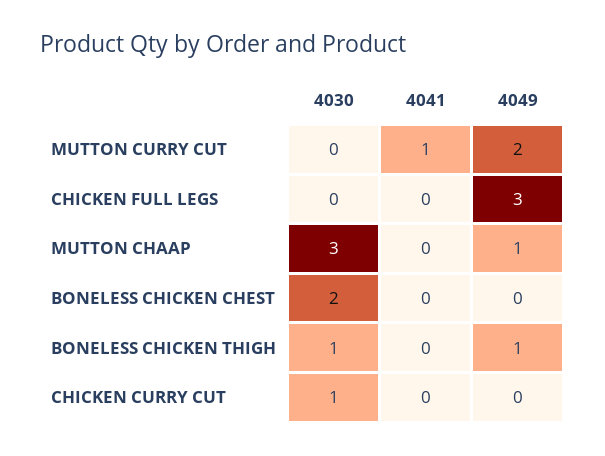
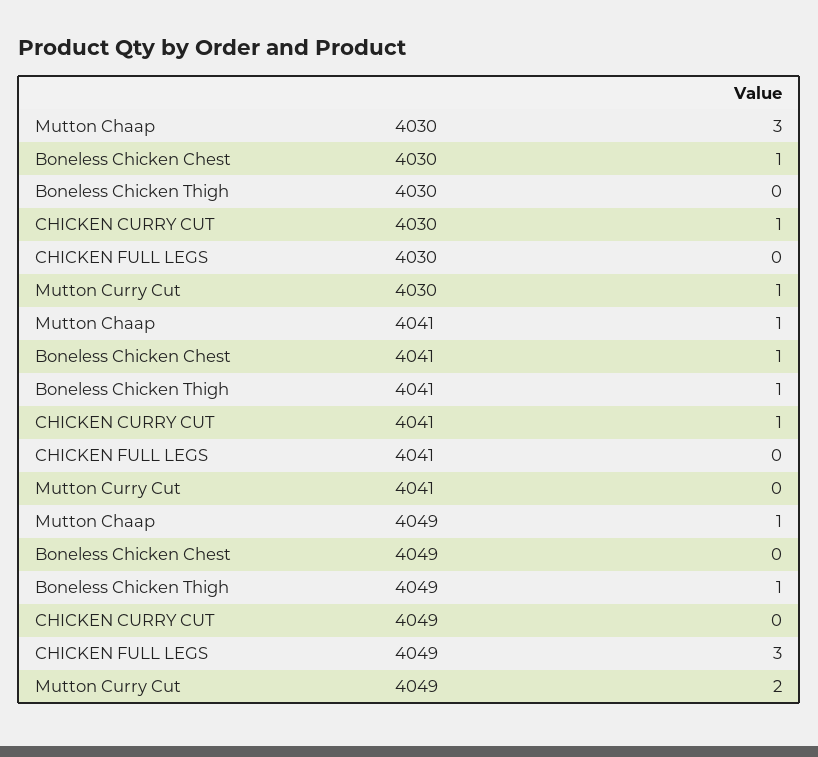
  {
    "4030": {
-     "MUTTON CURRY CUT": 0,
+     "MUTTON CURRY CUT": 1,
      "CHICKEN FULL LEGS": 0,
      "MUTTON CHAAP": 3,
-     "BONELESS CHICKEN CHEST": 2,
+     "BONELESS CHICKEN CHEST": 1,
-     "BONELESS CHICKEN THIGH": 1,
+     "BONELESS CHICKEN THIGH": 0,
      "CHICKEN CURRY CUT": 1
    },
    "4041": {
-     "MUTTON CURRY CUT": 1,
+     "MUTTON CURRY CUT": 0,
      "CHICKEN FULL LEGS": 0,
-     "MUTTON CHAAP": 0,
+     "MUTTON CHAAP": 1,
-     "BONELESS CHICKEN CHEST": 0,
+     "BONELESS CHICKEN CHEST": 1,
-     "BONELESS CHICKEN THIGH": 0,
+     "BONELESS CHICKEN THIGH": 1,
-     "CHICKEN CURRY CUT": 0
+     "CHICKEN CURRY CUT": 1
    },
    "4049": {
      "MUTTON CURRY CUT": 2,
      "CHICKEN FULL LEGS": 3,
      "MUTTON CHAAP": 1,
      "BONELESS CHICKEN CHEST": 0,
      "BONELESS CHICKEN THIGH": 1,
      "CHICKEN CURRY CUT": 0
    }
  }

